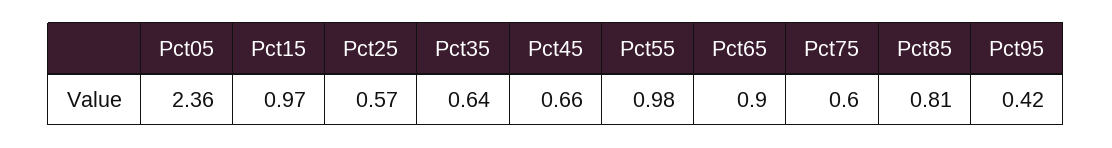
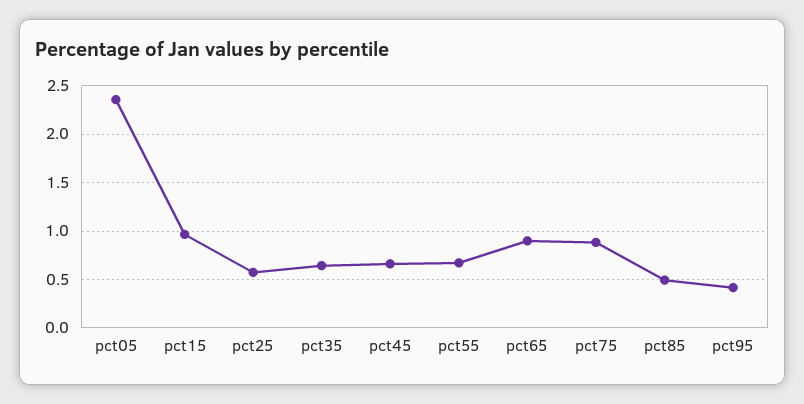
  {
    "Pct05": 2.36,
    "Pct15": 0.97,
    "Pct25": 0.57,
    "Pct35": 0.64,
    "Pct45": 0.66,
-   "Pct55": 0.98,
+   "Pct55": 0.7,
    "Pct65": 0.9,
-   "Pct75": 0.6,
+   "Pct75": 0.9,
-   "Pct85": 0.81,
+   "Pct85": 0.5,
    "Pct95": 0.42
  }

